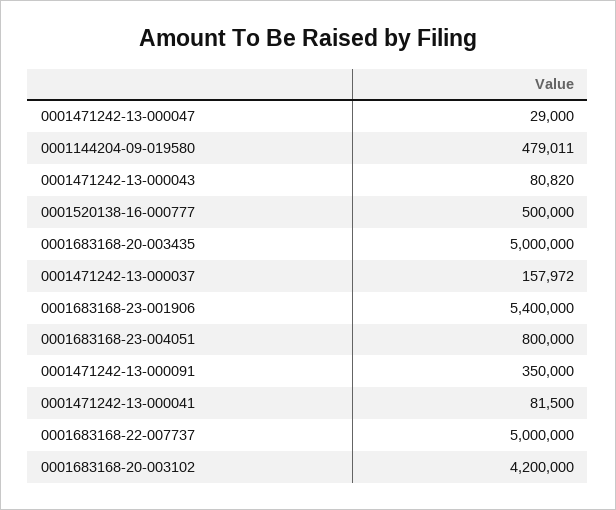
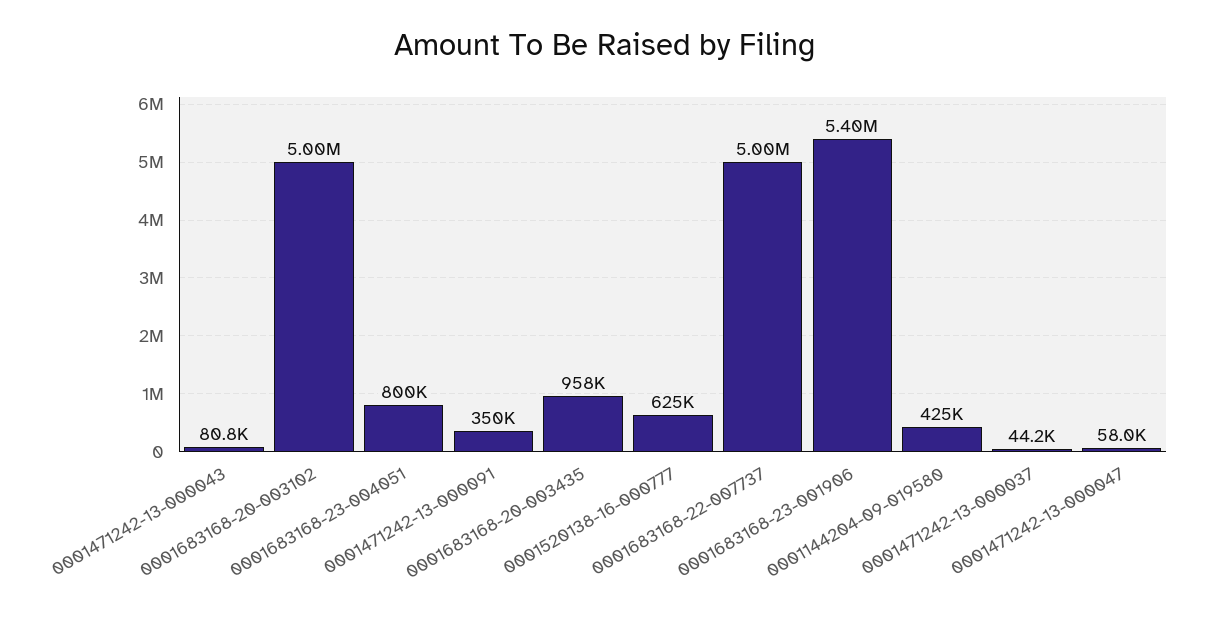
  {
-   "0001471242-13-000047": 29000,
+   "0001471242-13-000047": 58000,
-   "0001144204-09-019580": 479011,
+   "0001144204-09-019580": 425000,
    "0001471242-13-000043": 80820,
-   "0001520138-16-000777": 500000,
+   "0001520138-16-000777": 625000,
-   "0001683168-20-003435": 5000000,
+   "0001683168-20-003435": 958000,
-   "0001471242-13-000037": 157972,
+   "0001471242-13-000037": 44200,
    "0001683168-23-001906": 5400000,
    "0001683168-23-004051": 800000,
    "0001471242-13-000091": 350000,
-   "0001471242-13-000041": 81500,
    "0001683168-22-007737": 5000000,
-   "0001683168-20-003102": 4200000
+   "0001683168-20-003102": 5000000
  }

